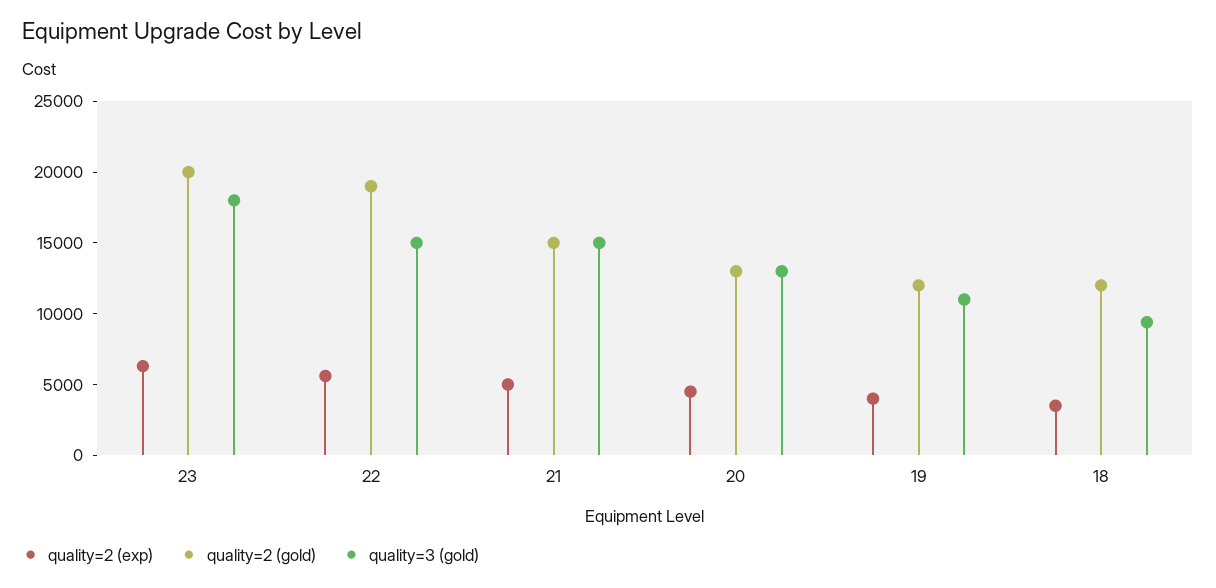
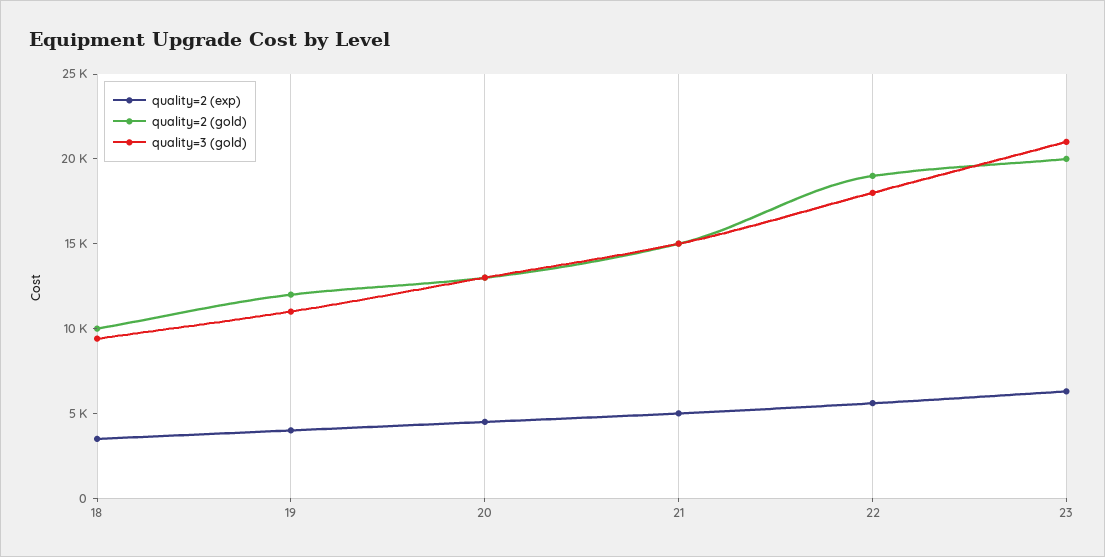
  {
    "quality=2 (exp)": {
      "23": 6000,
      "22": 6000,
      "21": 5000,
      "20": 5000,
      "19": 4000,
      "18": 4000
    },
    "quality=2 (gold)": {
      "23": 20000,
      "22": 19000,
      "21": 15000,
      "20": 13000,
      "19": 12000,
-     "18": 12000
+     "18": 10000
    },
    "quality=3 (gold)": {
-     "23": 18000,
+     "23": 21000,
-     "22": 15000,
+     "22": 18000,
      "21": 15000,
      "20": 13000,
      "19": 11000,
      "18": 9000
    }
  }

